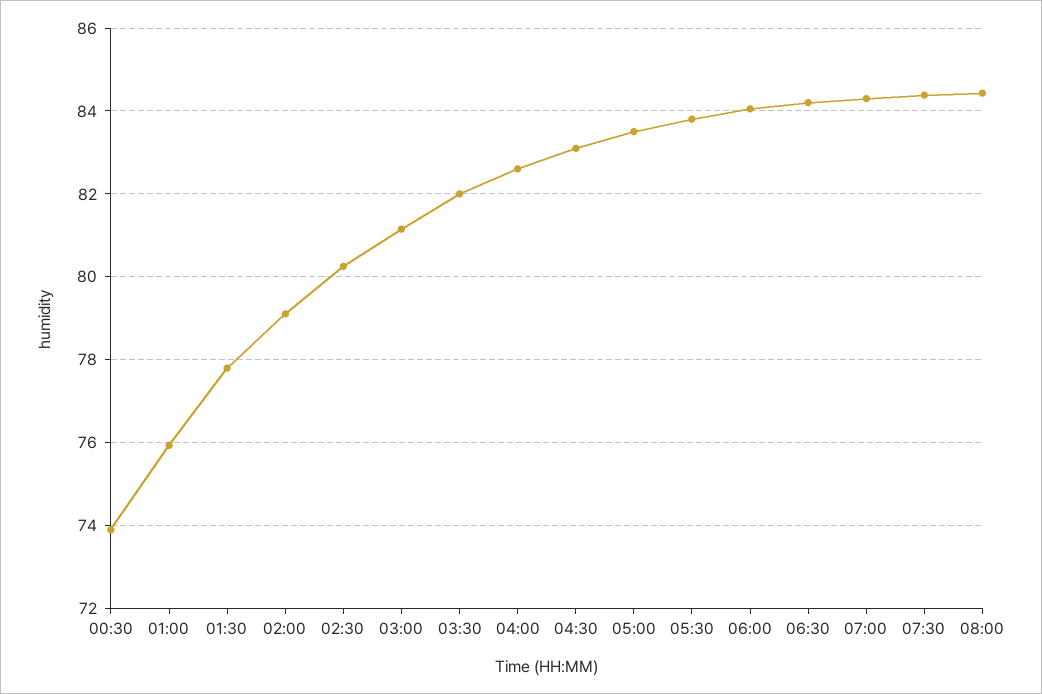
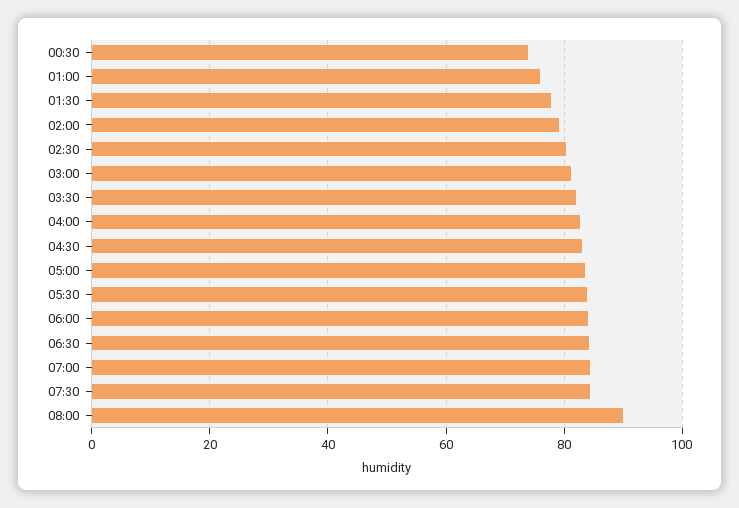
  {
    "00:30": 73.8,
    "01:00": 76,
    "01:30": 77.8,
    "02:00": 79.2,
    "02:30": 80.2,
    "03:00": 81.2,
    "03:30": 82,
    "04:00": 82.6,
    "04:30": 83.2,
    "05:00": 83.6,
    "05:30": 83.8,
    "06:00": 84,
    "06:30": 84.2,
    "07:00": 84.4,
    "07:30": 84.4,
-   "08:00": 84.4
+   "08:00": 90
  }

